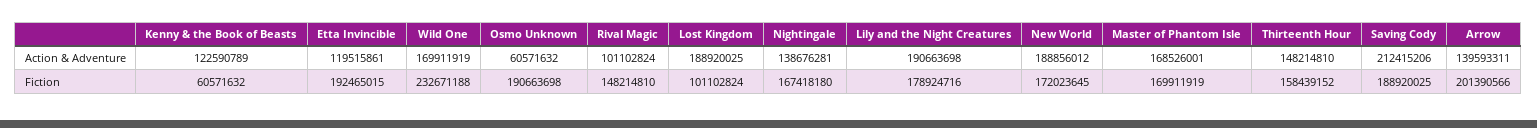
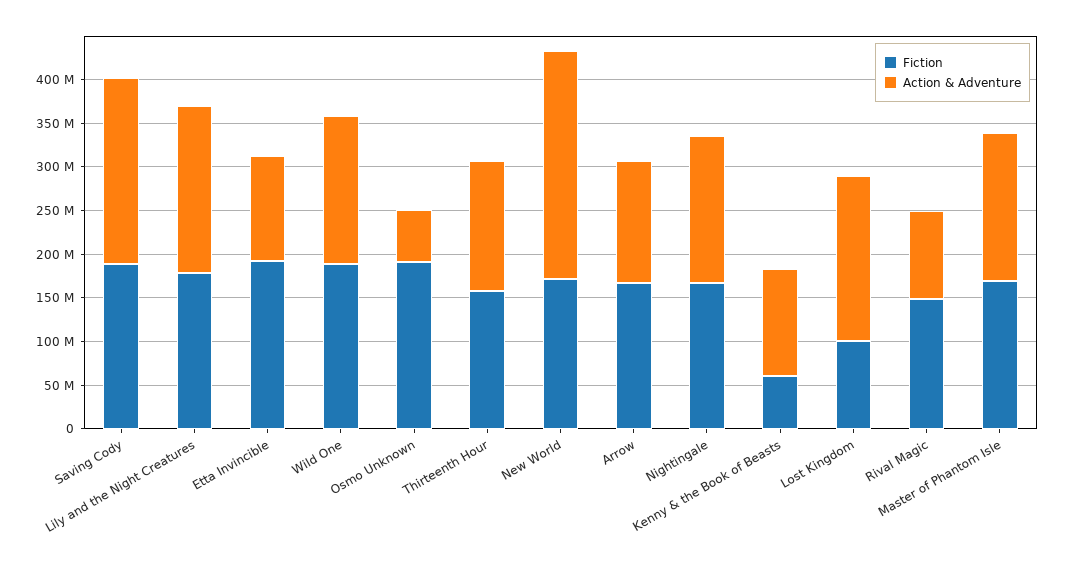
  {
    "Action & Adventure": {
      "Kenny & the Book of Beasts": 122590789,
      "Etta Invincible": 119515861,
      "Wild One": 169911919,
      "Osmo Unknown": 60571632,
      "Rival Magic": 101102824,
      "Lost Kingdom": 188920025,
-     "Nightingale": 138676281,
+     "Nightingale": 170000000,
      "Lily and the Night Creatures": 190663698,
-     "New World": 188856012,
+     "New World": 260000000,
      "Master of Phantom Isle": 168526001,
      "Thirteenth Hour": 148214810,
      "Saving Cody": 212415206,
      "Arrow": 139593311
    },
    "Fiction": {
      "Kenny & the Book of Beasts": 60571632,
      "Etta Invincible": 192465015,
-     "Wild One": 232671188,
+     "Wild One": 190000000,
      "Osmo Unknown": 190663698,
      "Rival Magic": 148214810,
      "Lost Kingdom": 101102824,
      "Nightingale": 167418180,
      "Lily and the Night Creatures": 178924716,
      "New World": 172023645,
      "Master of Phantom Isle": 169911919,
      "Thirteenth Hour": 158439152,
      "Saving Cody": 188920025,
-     "Arrow": 201390566
+     "Arrow": 170000000
    }
  }

